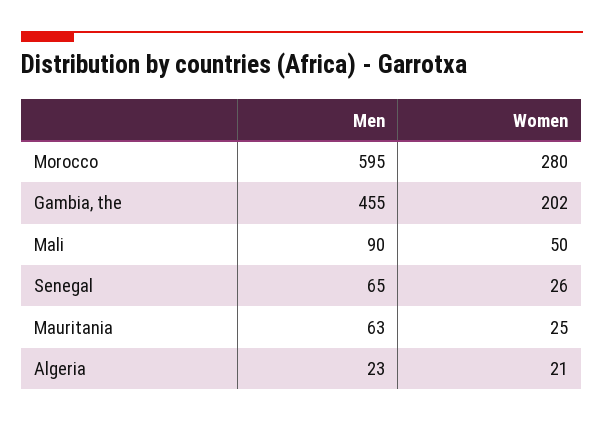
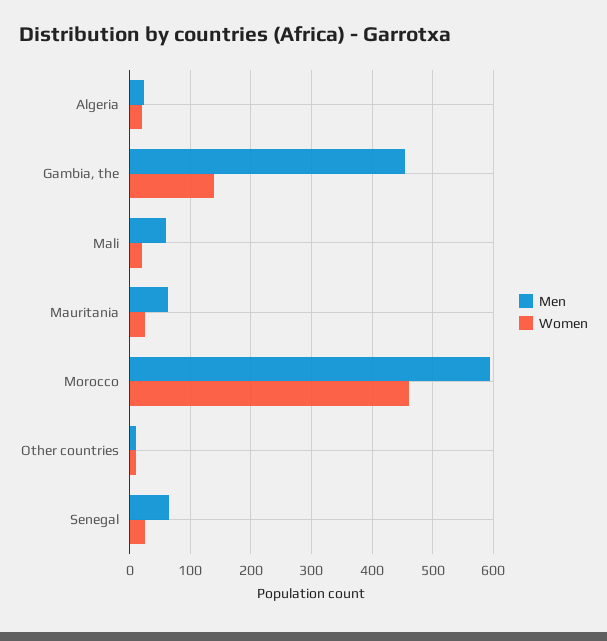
  {
    "Men": {
      "Morocco": 595,
      "Gambia, the": 455,
-     "Mali": 90,
+     "Mali": 60,
      "Senegal": 65,
      "Mauritania": 63,
-     "Algeria": 23
+     "Algeria": 23,
+     "Other countries": 10
    },
    "Women": {
-     "Morocco": 280,
+     "Morocco": 460,
-     "Gambia, the": 202,
+     "Gambia, the": 140,
-     "Mali": 50,
+     "Mali": 20,
      "Senegal": 26,
      "Mauritania": 25,
-     "Algeria": 21
+     "Algeria": 21,
+     "Other countries": 10
    }
  }

